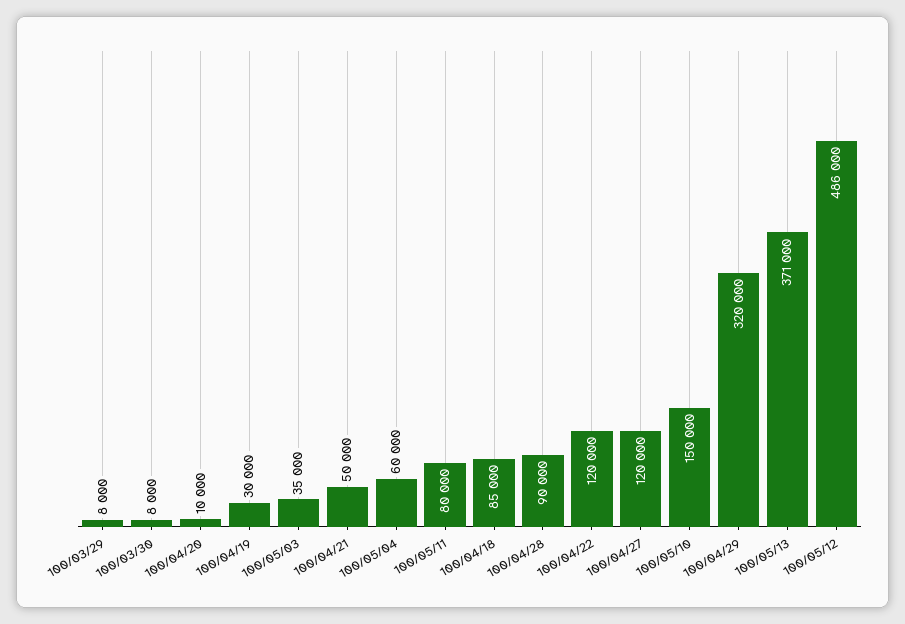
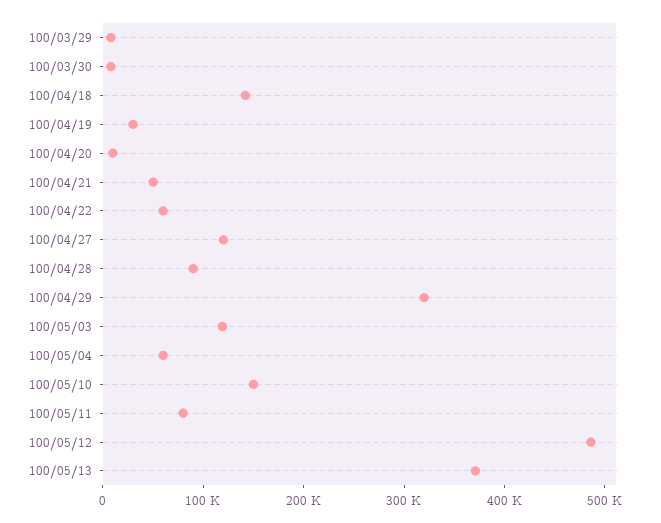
  {
    "100/03/29": 8000,
    "100/03/30": 8000,
    "100/04/20": 10000,
    "100/04/19": 30000,
-   "100/05/03": 35000,
+   "100/05/03": 120000,
    "100/04/21": 50000,
    "100/05/04": 60000,
    "100/05/11": 80000,
-   "100/04/18": 85000,
+   "100/04/18": 140000,
    "100/04/28": 90000,
-   "100/04/22": 120000,
+   "100/04/22": 60000,
    "100/04/27": 120000,
    "100/05/10": 150000,
    "100/04/29": 320000,
    "100/05/13": 371000,
    "100/05/12": 486000
  }

